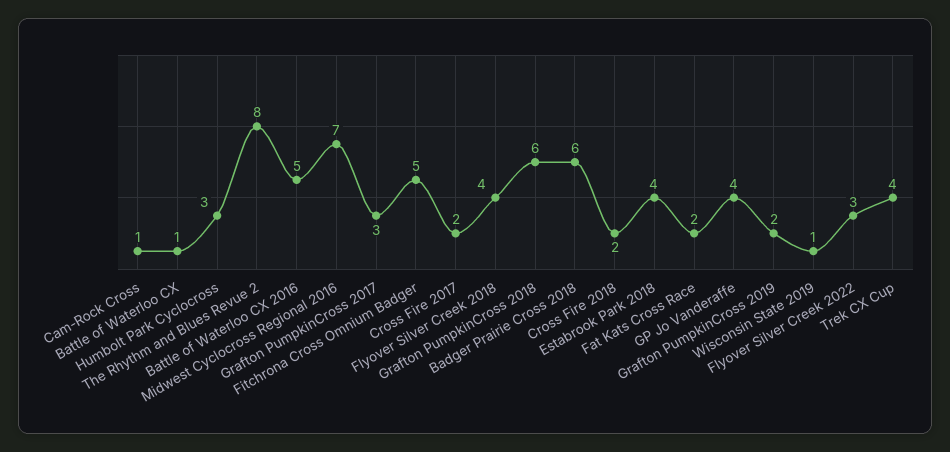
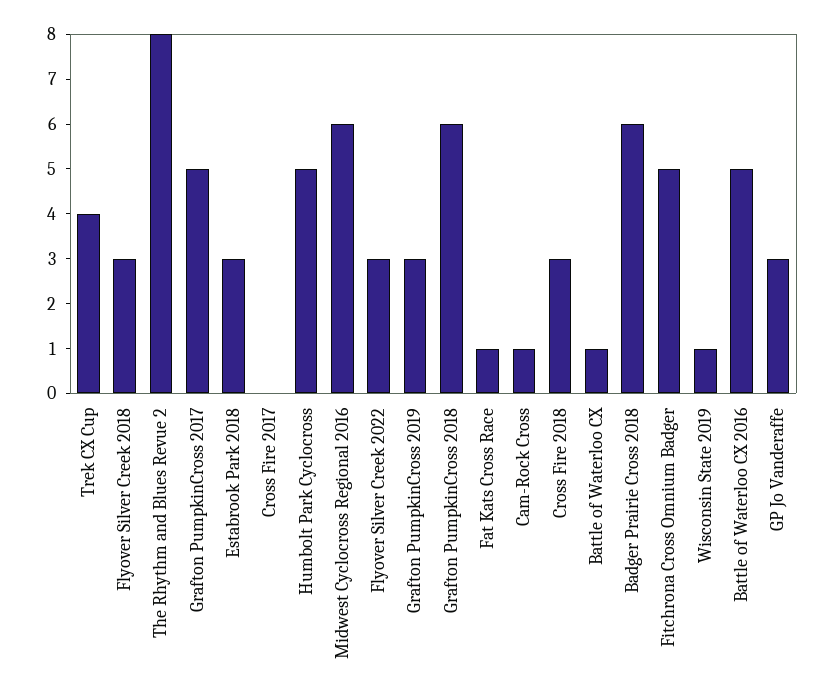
  {
    "Cam-Rock Cross": 1,
    "Battle of Waterloo CX": 1,
-   "Humbolt Park Cyclocross": 3,
+   "Humbolt Park Cyclocross": 5,
    "The Rhythm and Blues Revue 2": 8,
    "Battle of Waterloo CX 2016": 5,
-   "Midwest Cyclocross Regional 2016": 7,
+   "Midwest Cyclocross Regional 2016": 6,
-   "Grafton PumpkinCross 2017": 3,
+   "Grafton PumpkinCross 2017": 5,
    "Fitchrona Cross Omnium Badger": 5,
-   "Cross Fire 2017": 2,
+   "Cross Fire 2017": 0,
-   "Flyover Silver Creek 2018": 4,
+   "Flyover Silver Creek 2018": 3,
    "Grafton PumpkinCross 2018": 6,
    "Badger Prairie Cross 2018": 6,
-   "Cross Fire 2018": 2,
+   "Cross Fire 2018": 3,
-   "Estabrook Park 2018": 4,
+   "Estabrook Park 2018": 3,
-   "Fat Kats Cross Race": 2,
+   "Fat Kats Cross Race": 1,
-   "GP Jo Vanderaffe": 4,
+   "GP Jo Vanderaffe": 3,
-   "Grafton PumpkinCross 2019": 2,
+   "Grafton PumpkinCross 2019": 3,
    "Wisconsin State 2019": 1,
    "Flyover Silver Creek 2022": 3,
    "Trek CX Cup": 4
  }

